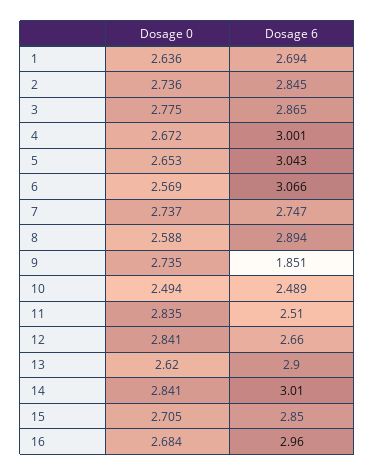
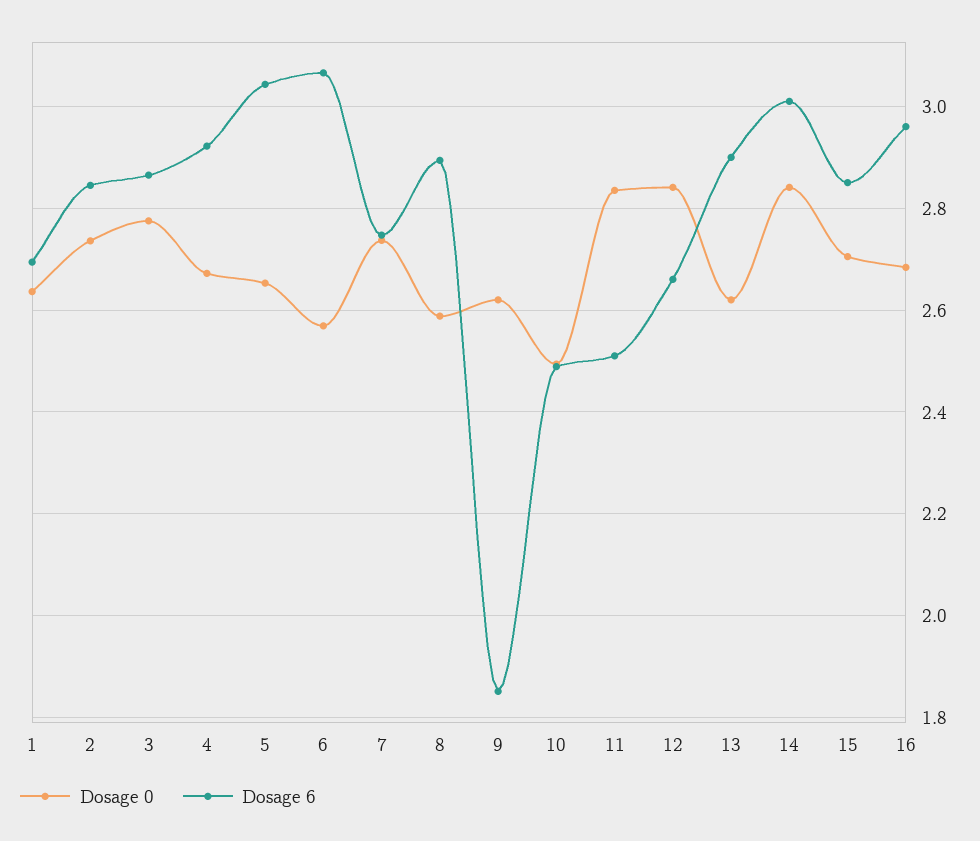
  {
    "Dosage 0": {
      "1": 2.636,
      "2": 2.736,
      "3": 2.775,
      "4": 2.672,
      "5": 2.653,
      "6": 2.569,
      "7": 2.737,
      "8": 2.588,
-     "9": 2.735,
+     "9": 2.62,
      "10": 2.494,
      "11": 2.835,
      "12": 2.841,
      "13": 2.62,
      "14": 2.841,
      "15": 2.705,
      "16": 2.684
    },
    "Dosage 6": {
      "1": 2.694,
      "2": 2.845,
      "3": 2.865,
-     "4": 3.001,
+     "4": 2.92,
      "5": 3.043,
      "6": 3.066,
      "7": 2.747,
      "8": 2.894,
      "9": 1.851,
      "10": 2.489,
      "11": 2.51,
      "12": 2.66,
      "13": 2.9,
      "14": 3.01,
      "15": 2.85,
      "16": 2.96
    }
  }

